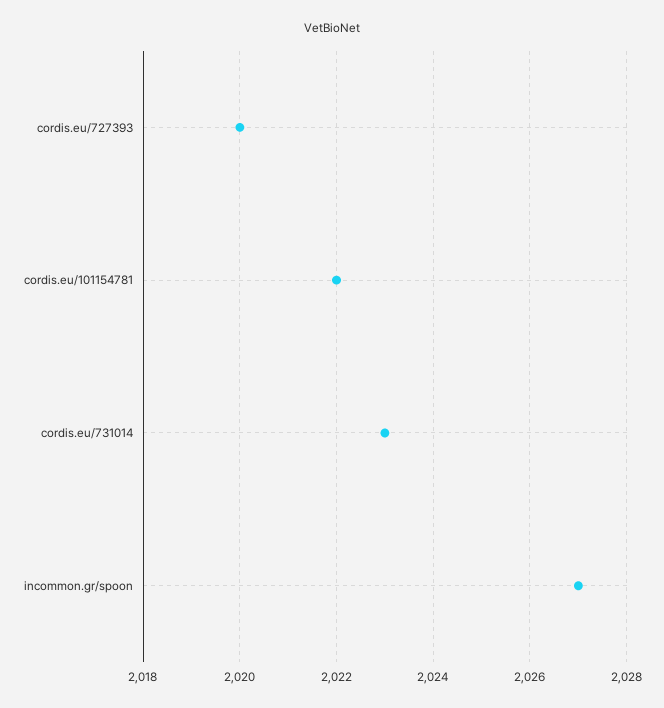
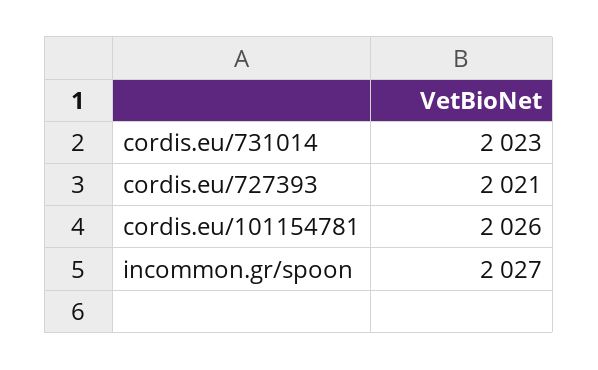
  {
-   "cordis.eu/727393": 2020,
+   "cordis.eu/727393": 2021,
-   "cordis.eu/101154781": 2022,
+   "cordis.eu/101154781": 2026,
    "cordis.eu/731014": 2023,
    "incommon.gr/spoon": 2027
  }

